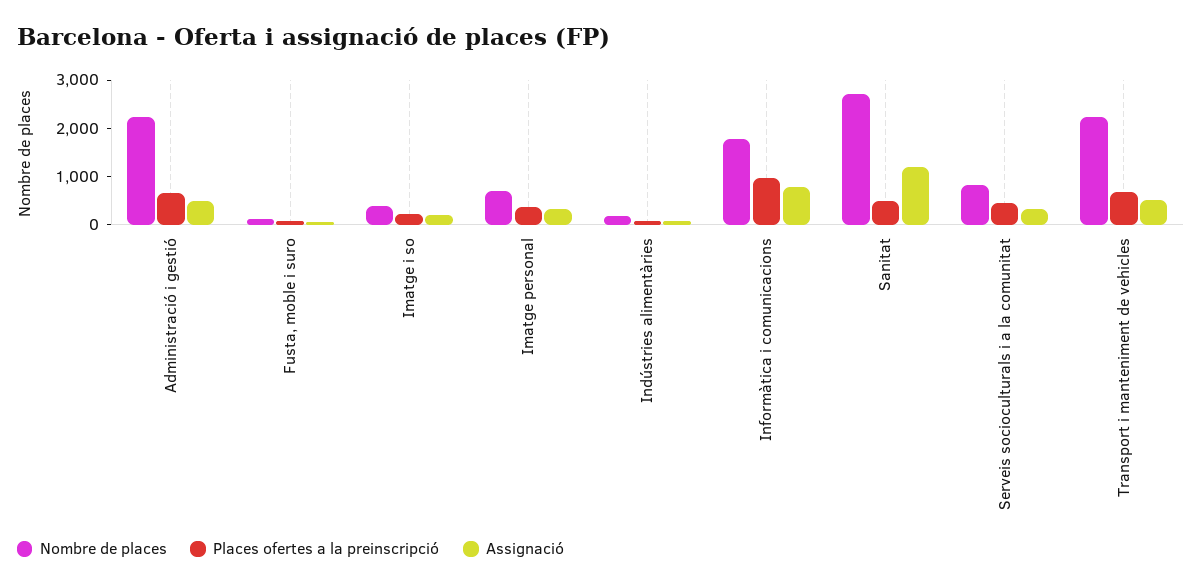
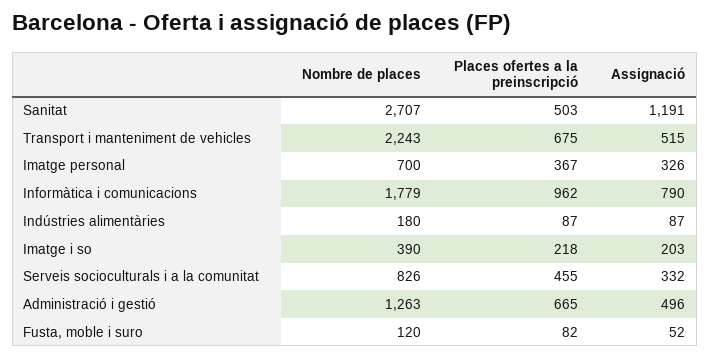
  {
    "Nombre de places": {
-     "Administració i gestió": 2200,
+     "Administració i gestió": 1263,
      "Fusta, moble i suro": 120,
      "Imatge i so": 390,
      "Imatge personal": 700,
      "Indústries alimentàries": 180,
      "Informàtica i comunicacions": 1779,
      "Sanitat": 2707,
      "Serveis socioculturals i a la comunitat": 826,
      "Transport i manteniment de vehicles": 2243
    },
    "Places ofertes a la preinscripció": {
      "Administració i gestió": 665,
      "Fusta, moble i suro": 82,
      "Imatge i so": 218,
      "Imatge personal": 367,
      "Indústries alimentàries": 87,
      "Informàtica i comunicacions": 962,
      "Sanitat": 503,
      "Serveis socioculturals i a la comunitat": 455,
      "Transport i manteniment de vehicles": 675
    },
    "Assignació": {
      "Administració i gestió": 496,
      "Fusta, moble i suro": 52,
      "Imatge i so": 203,
      "Imatge personal": 326,
      "Indústries alimentàries": 87,
      "Informàtica i comunicacions": 790,
      "Sanitat": 1191,
      "Serveis socioculturals i a la comunitat": 332,
      "Transport i manteniment de vehicles": 515
    }
  }

